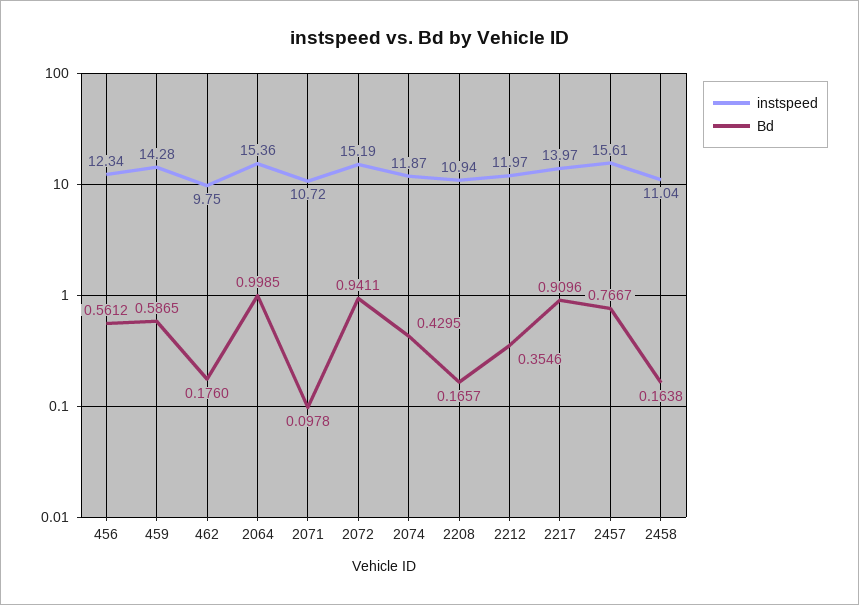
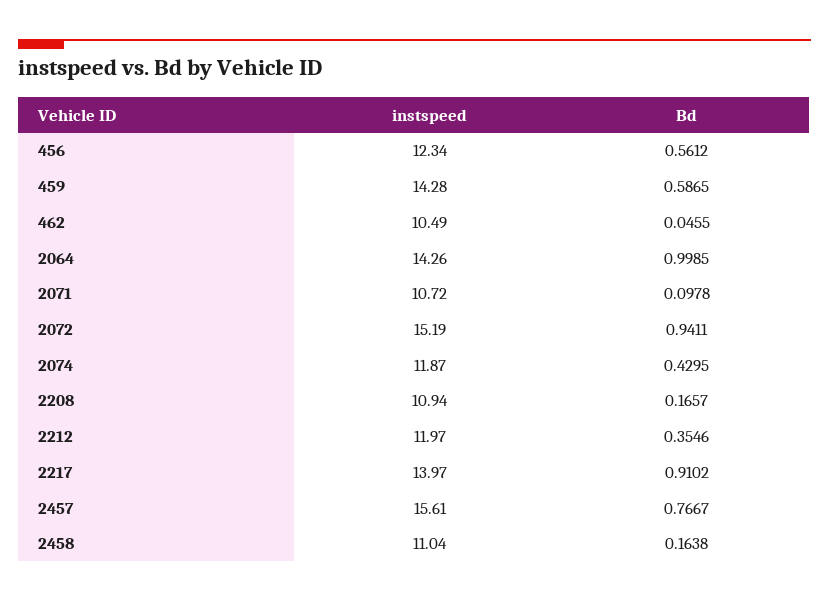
  {
    "instspeed": {
      "456": 12.34,
      "459": 14.28,
-     "462": 9.75,
+     "462": 10.49,
-     "2064": 15.36,
+     "2064": 14.26,
      "2071": 10.72,
      "2072": 15.19,
      "2074": 11.87,
      "2208": 10.94,
      "2212": 11.97,
      "2217": 13.97,
      "2457": 15.61,
      "2458": 11.04
    },
    "Bd": {
      "456": 0.5612,
      "459": 0.5865,
-     "462": 0.176,
+     "462": 0.0455,
      "2064": 0.9985,
      "2071": 0.0978,
      "2072": 0.9411,
      "2074": 0.4295,
      "2208": 0.1657,
      "2212": 0.3546,
-     "2217": 0.9096,
+     "2217": 0.9102,
      "2457": 0.7667,
      "2458": 0.1638
    }
  }

